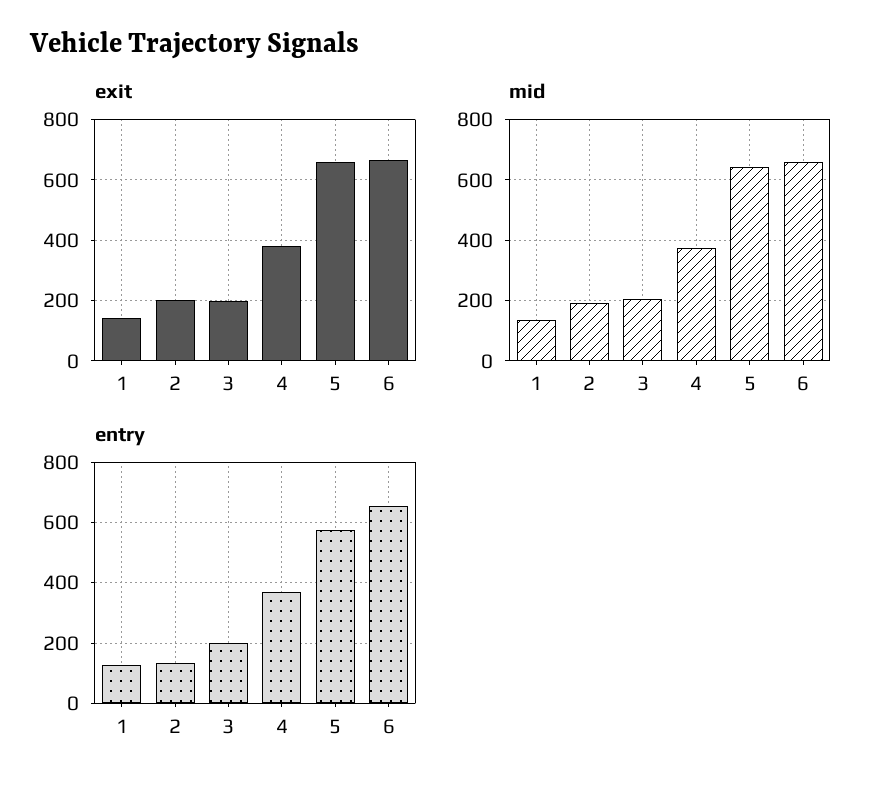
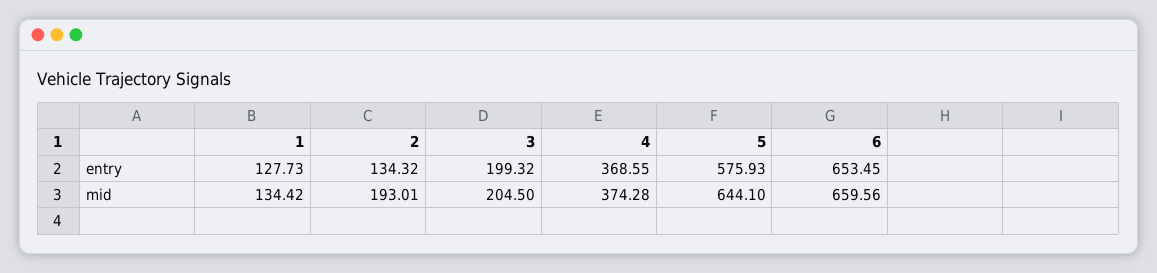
  {
-   "exit": {
-     "1": 140,
-     "2": 200,
-     "3": 200,
-     "4": 380,
-     "5": 660,
-     "6": 660
-   },
    "mid": {
      "1": 134.42,
      "2": 193.01,
      "3": 204.5,
      "4": 374.28,
      "5": 644.1,
      "6": 659.56
    },
    "entry": {
      "1": 127.73,
      "2": 134.32,
      "3": 199.32,
      "4": 368.55,
      "5": 575.93,
      "6": 653.45
    }
  }

